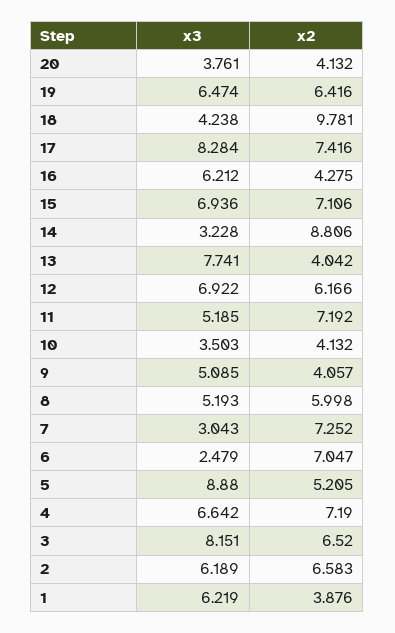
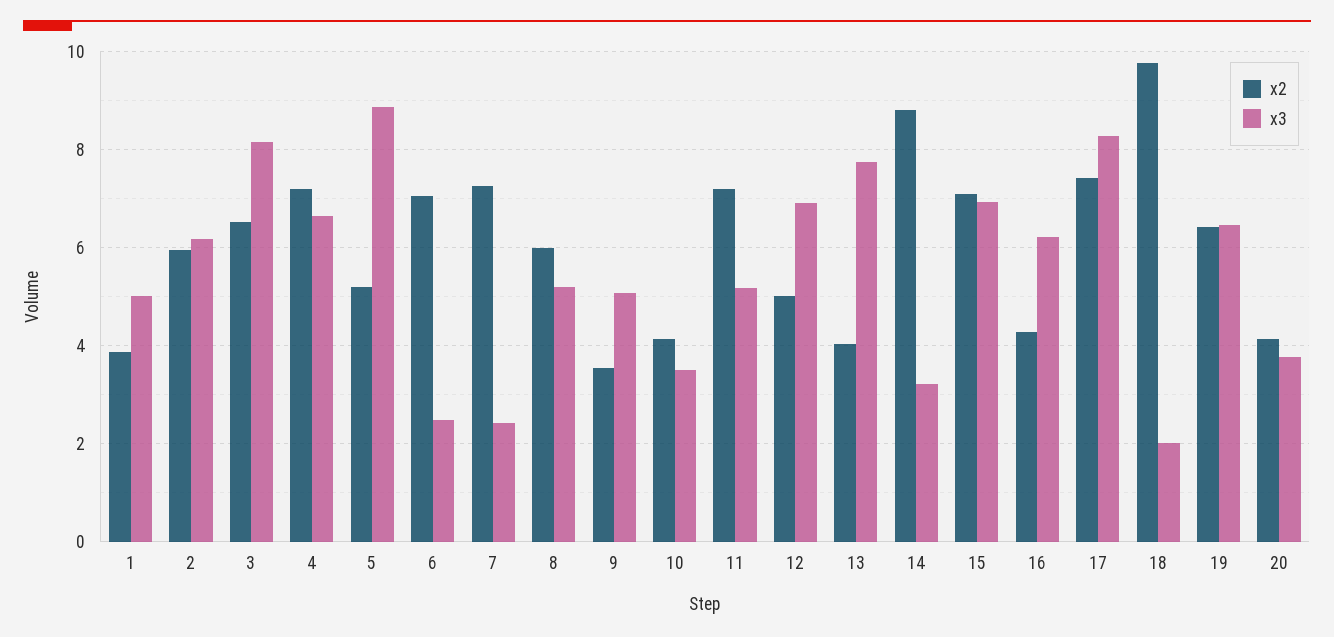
  {
    "x3": {
      "20": 3.761,
      "19": 6.474,
-     "18": 4.238,
+     "18": 2,
      "17": 8.284,
      "16": 6.212,
      "15": 6.936,
      "14": 3.228,
      "13": 7.741,
      "12": 6.922,
      "11": 5.185,
      "10": 3.503,
      "9": 5.085,
      "8": 5.193,
-     "7": 3.043,
+     "7": 2.4,
      "6": 2.479,
      "5": 8.88,
      "4": 6.642,
      "3": 8.151,
      "2": 6.189,
-     "1": 6.219
+     "1": 5
    },
    "x2": {
      "20": 4.132,
      "19": 6.416,
      "18": 9.781,
      "17": 7.416,
      "16": 4.275,
      "15": 7.106,
      "14": 8.806,
      "13": 4.042,
-     "12": 6.166,
+     "12": 5,
      "11": 7.192,
      "10": 4.132,
-     "9": 4.057,
+     "9": 3.6,
      "8": 5.998,
      "7": 7.252,
      "6": 7.047,
      "5": 5.205,
      "4": 7.19,
      "3": 6.52,
-     "2": 6.583,
+     "2": 6,
      "1": 3.876
    }
  }

